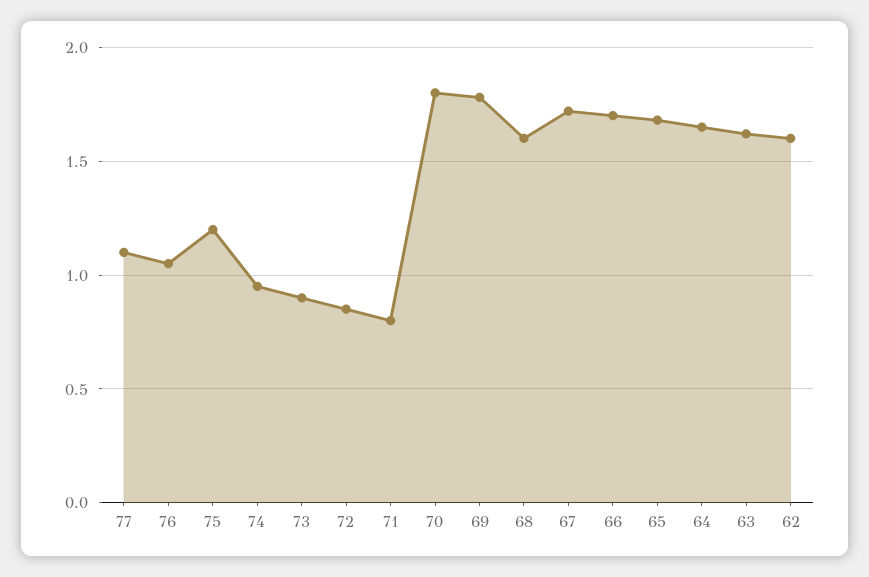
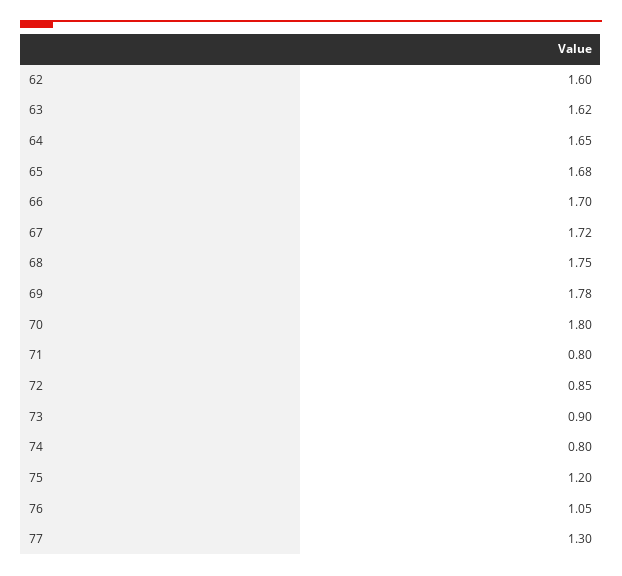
  {
-   "77": 1.1,
+   "77": 1.3,
    "76": 1.05,
    "75": 1.2,
-   "74": 0.95,
+   "74": 0.8,
    "73": 0.9,
    "72": 0.85,
    "71": 0.8,
    "70": 1.8,
    "69": 1.78,
-   "68": 1.6,
+   "68": 1.75,
    "67": 1.72,
    "66": 1.7,
    "65": 1.68,
    "64": 1.65,
    "63": 1.62,
    "62": 1.6
  }

